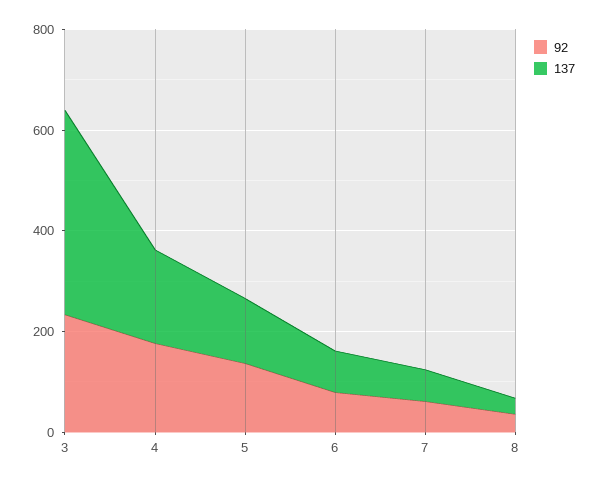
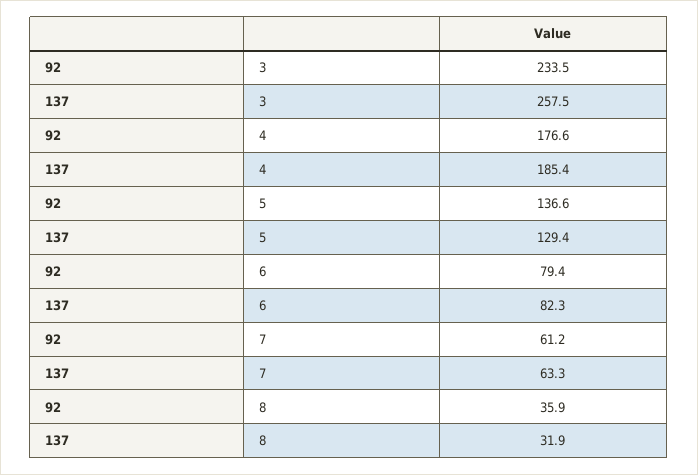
  {
    "92": {
      "3": 233.5,
      "4": 176.6,
      "5": 136.6,
      "6": 79.4,
      "7": 61.2,
      "8": 35.9
    },
    "137": {
-     "3": 400,
+     "3": 257.5,
      "4": 185.4,
      "5": 129.4,
      "6": 82.3,
      "7": 63.3,
      "8": 31.9
    }
  }

